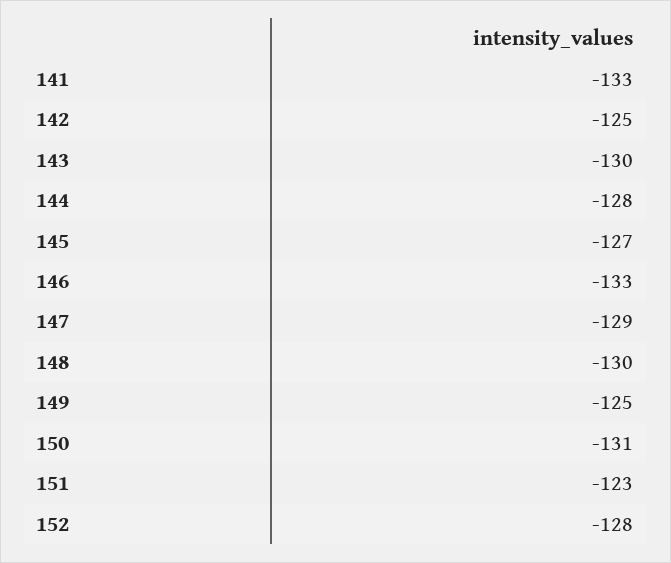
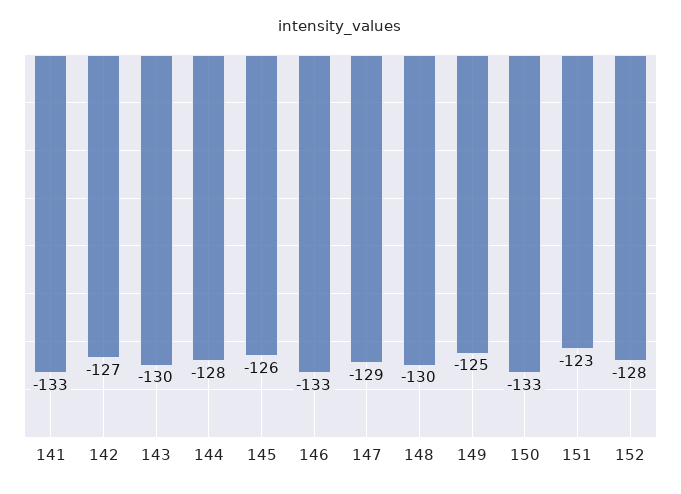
  {
    "141": -133,
-   "142": -125,
+   "142": -127,
    "143": -130,
    "144": -128,
-   "145": -127,
+   "145": -126,
    "146": -133,
    "147": -129,
    "148": -130,
    "149": -125,
-   "150": -131,
+   "150": -133,
    "151": -123,
    "152": -128
  }

